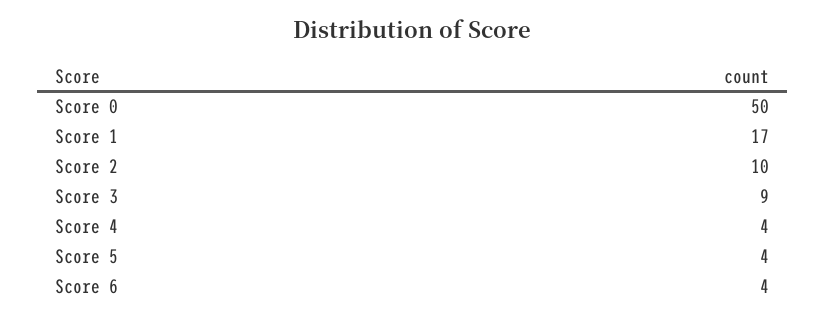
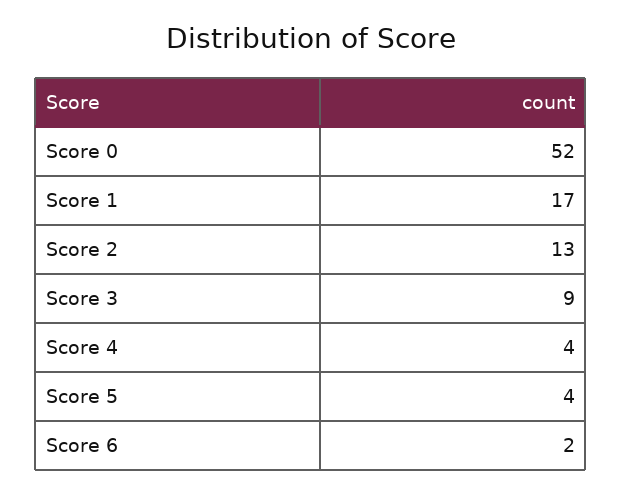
  {
-   "Score 0": 50,
+   "Score 0": 52,
    "Score 1": 17,
-   "Score 2": 10,
+   "Score 2": 13,
    "Score 3": 9,
    "Score 4": 4,
    "Score 5": 4,
-   "Score 6": 4
+   "Score 6": 2
  }

